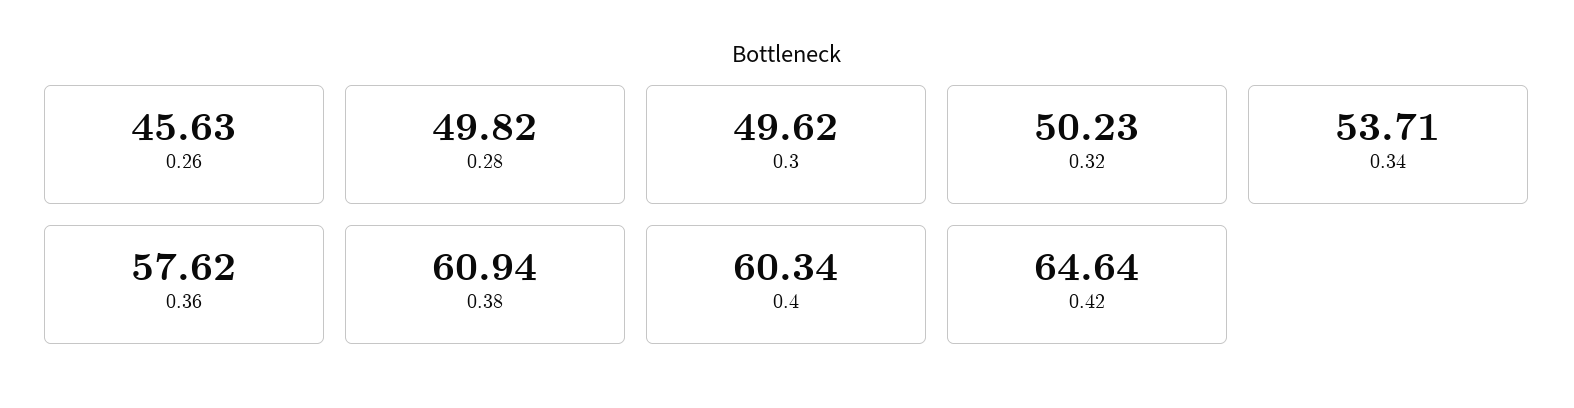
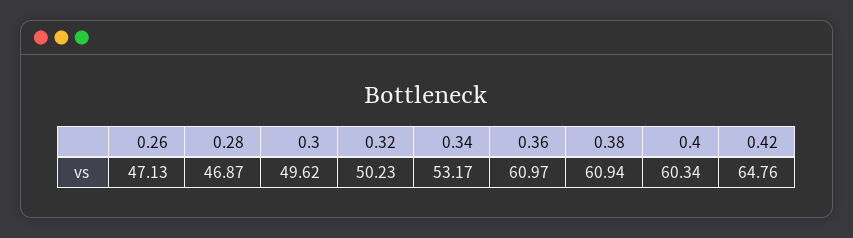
  {
-   "0.26": 45.63,
+   "0.26": 47.13,
-   "0.28": 49.82,
+   "0.28": 46.87,
    "0.3": 49.62,
    "0.32": 50.23,
-   "0.34": 53.71,
+   "0.34": 53.17,
-   "0.36": 57.62,
+   "0.36": 60.97,
    "0.38": 60.94,
    "0.4": 60.34,
-   "0.42": 64.64
+   "0.42": 64.76
  }

